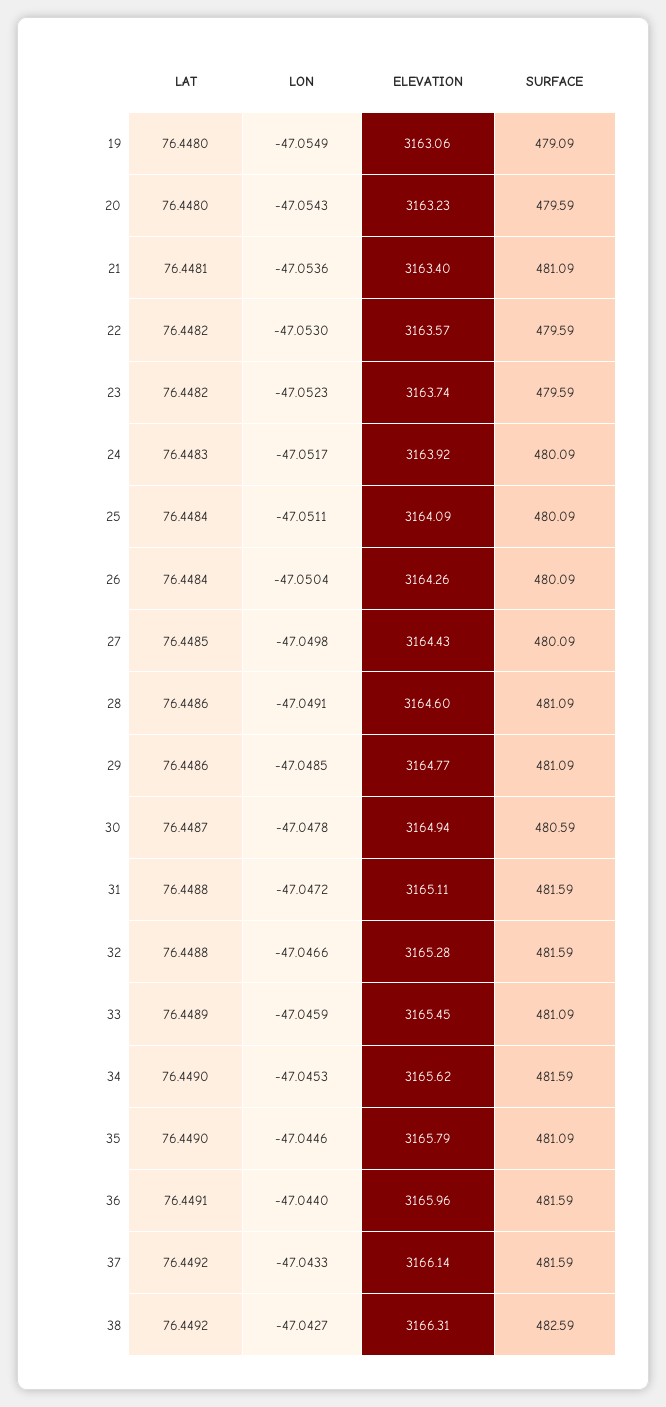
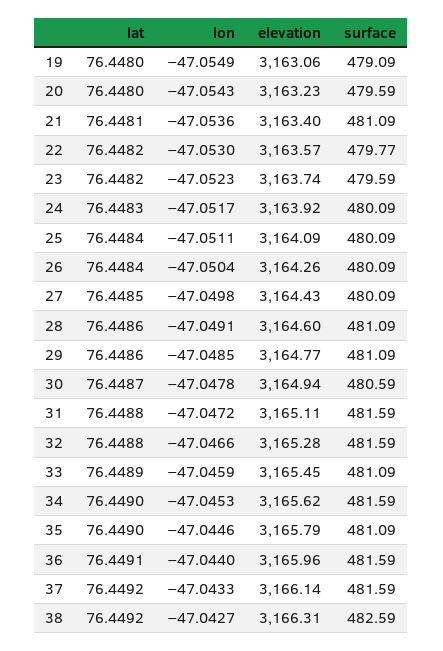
  {
    "LAT": {
      "19": 76.448,
      "20": 76.448,
      "21": 76.4481,
      "22": 76.4482,
      "23": 76.4482,
      "24": 76.4483,
      "25": 76.4484,
      "26": 76.4484,
      "27": 76.4485,
      "28": 76.4486,
      "29": 76.4486,
      "30": 76.4487,
      "31": 76.4488,
      "32": 76.4488,
      "33": 76.4489,
      "34": 76.449,
      "35": 76.449,
      "36": 76.4491,
      "37": 76.4492,
      "38": 76.4492
    },
    "LON": {
      "19": -47.0549,
      "20": -47.0543,
      "21": -47.0536,
      "22": -47.053,
      "23": -47.0523,
      "24": -47.0517,
      "25": -47.0511,
      "26": -47.0504,
      "27": -47.0498,
      "28": -47.0491,
      "29": -47.0485,
      "30": -47.0478,
      "31": -47.0472,
      "32": -47.0466,
      "33": -47.0459,
      "34": -47.0453,
      "35": -47.0446,
      "36": -47.044,
      "37": -47.0433,
      "38": -47.0427
    },
    "ELEVATION": {
      "19": 3163.06,
      "20": 3163.23,
      "21": 3163.4,
      "22": 3163.57,
      "23": 3163.74,
      "24": 3163.92,
      "25": 3164.09,
      "26": 3164.26,
      "27": 3164.43,
      "28": 3164.6,
      "29": 3164.77,
      "30": 3164.94,
      "31": 3165.11,
      "32": 3165.28,
      "33": 3165.45,
      "34": 3165.62,
      "35": 3165.79,
      "36": 3165.96,
      "37": 3166.14,
      "38": 3166.31
    },
    "SURFACE": {
      "19": 479.09,
      "20": 479.59,
      "21": 481.09,
-     "22": 479.59,
+     "22": 479.77,
      "23": 479.59,
      "24": 480.09,
      "25": 480.09,
      "26": 480.09,
      "27": 480.09,
      "28": 481.09,
      "29": 481.09,
      "30": 480.59,
      "31": 481.59,
      "32": 481.59,
      "33": 481.09,
      "34": 481.59,
      "35": 481.09,
      "36": 481.59,
      "37": 481.59,
      "38": 482.59
    }
  }

